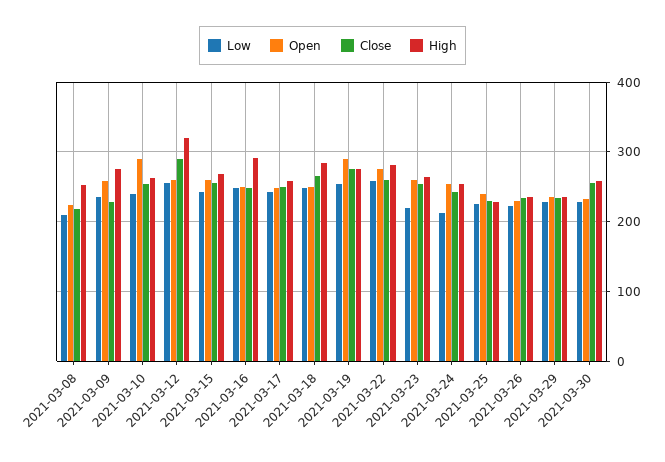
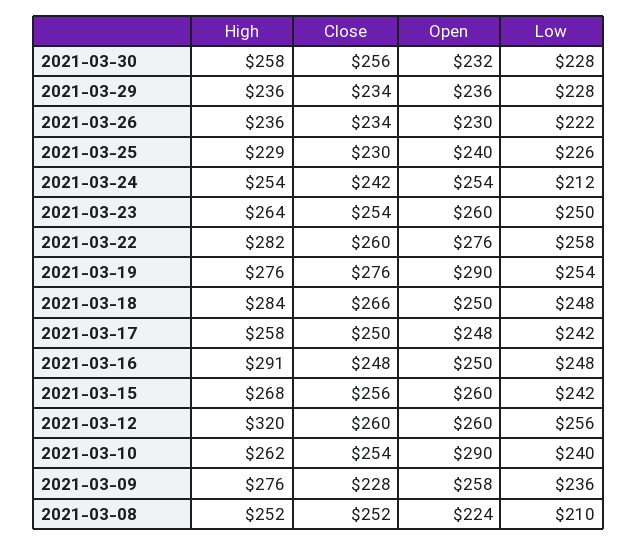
  {
    "Low": {
      "2021-03-08": 210,
      "2021-03-09": 236,
      "2021-03-10": 240,
      "2021-03-12": 256,
      "2021-03-15": 242,
      "2021-03-16": 248,
      "2021-03-17": 242,
      "2021-03-18": 248,
      "2021-03-19": 254,
      "2021-03-22": 258,
-     "2021-03-23": 220,
+     "2021-03-23": 250,
      "2021-03-24": 212,
      "2021-03-25": 226,
      "2021-03-26": 222,
      "2021-03-29": 228,
      "2021-03-30": 228
    },
    "Open": {
      "2021-03-08": 224,
      "2021-03-09": 258,
      "2021-03-10": 290,
      "2021-03-12": 260,
      "2021-03-15": 260,
      "2021-03-16": 250,
      "2021-03-17": 248,
      "2021-03-18": 250,
      "2021-03-19": 290,
      "2021-03-22": 276,
      "2021-03-23": 260,
      "2021-03-24": 254,
      "2021-03-25": 240,
      "2021-03-26": 230,
      "2021-03-29": 236,
      "2021-03-30": 232
    },
    "Close": {
-     "2021-03-08": 220,
+     "2021-03-08": 252,
      "2021-03-09": 228,
      "2021-03-10": 254,
-     "2021-03-12": 290,
+     "2021-03-12": 260,
      "2021-03-15": 256,
      "2021-03-16": 248,
      "2021-03-17": 250,
      "2021-03-18": 266,
      "2021-03-19": 276,
      "2021-03-22": 260,
      "2021-03-23": 254,
      "2021-03-24": 242,
      "2021-03-25": 230,
      "2021-03-26": 234,
      "2021-03-29": 234,
      "2021-03-30": 256
    },
    "High": {
      "2021-03-08": 252,
      "2021-03-09": 276,
      "2021-03-10": 262,
      "2021-03-12": 320,
      "2021-03-15": 268,
      "2021-03-16": 291,
      "2021-03-17": 258,
      "2021-03-18": 284,
      "2021-03-19": 276,
      "2021-03-22": 282,
      "2021-03-23": 264,
      "2021-03-24": 254,
      "2021-03-25": 229,
      "2021-03-26": 236,
      "2021-03-29": 236,
      "2021-03-30": 258
    }
  }

